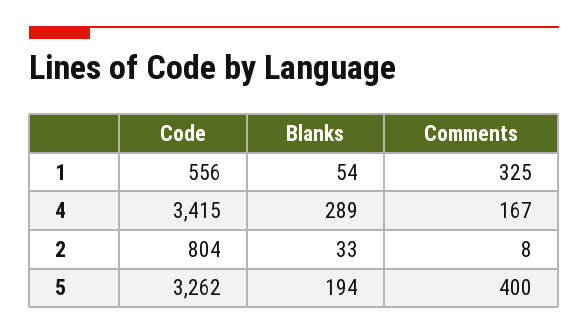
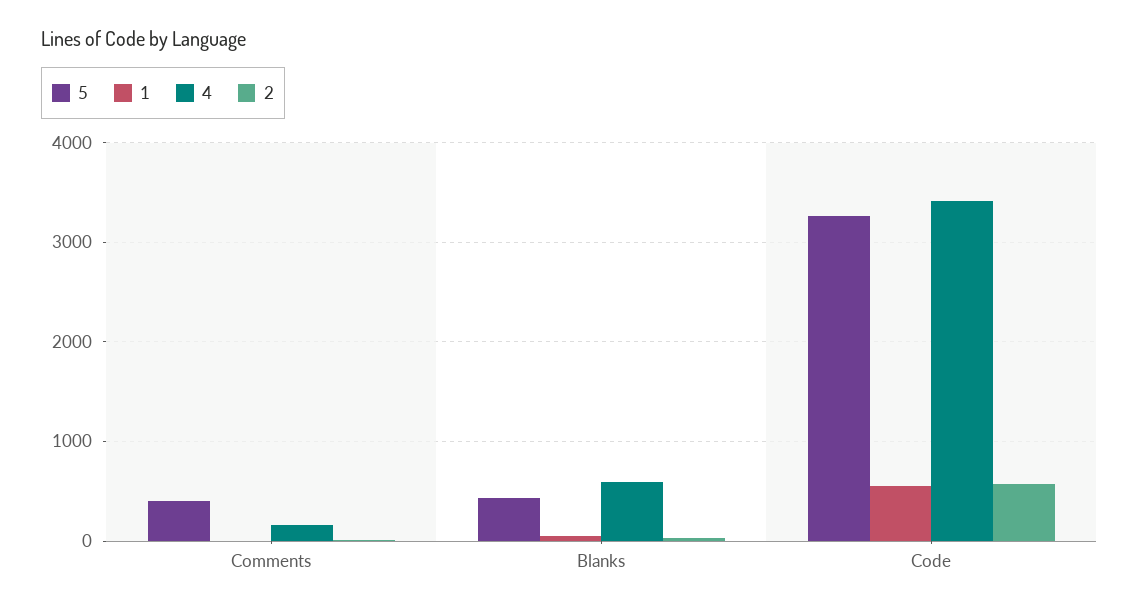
  {
    "1": {
      "Code": 556,
      "Blanks": 54,
-     "Comments": 325
+     "Comments": 0
    },
    "4": {
      "Code": 3415,
-     "Blanks": 289,
+     "Blanks": 600,
      "Comments": 167
    },
    "2": {
-     "Code": 804,
+     "Code": 600,
      "Blanks": 33,
      "Comments": 8
    },
    "5": {
      "Code": 3262,
-     "Blanks": 194,
+     "Blanks": 400,
      "Comments": 400
    }
  }

